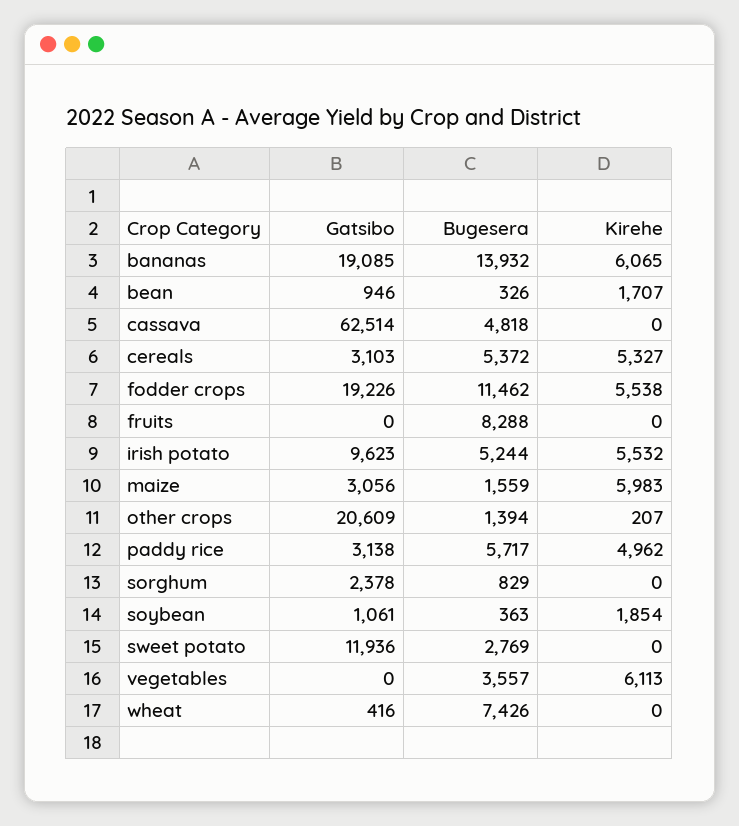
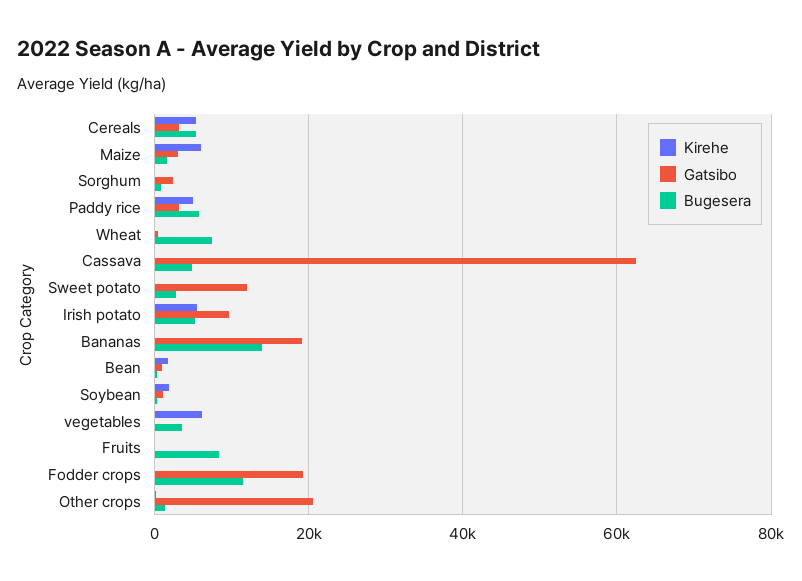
  {
    "Gatsibo": {
      "bananas": 19085,
      "bean": 946,
      "cassava": 62514,
      "cereals": 3103,
      "fodder crops": 19226,
      "fruits": 0,
      "irish potato": 9623,
      "maize": 3056,
      "other crops": 20609,
      "paddy rice": 3138,
      "sorghum": 2378,
      "soybean": 1061,
      "sweet potato": 11936,
      "vegetables": 0,
      "wheat": 416
    },
    "Bugesera": {
      "bananas": 13932,
      "bean": 326,
      "cassava": 4818,
      "cereals": 5372,
      "fodder crops": 11462,
      "fruits": 8288,
      "irish potato": 5244,
      "maize": 1559,
      "other crops": 1394,
      "paddy rice": 5717,
      "sorghum": 829,
      "soybean": 363,
      "sweet potato": 2769,
      "vegetables": 3557,
      "wheat": 7426
    },
    "Kirehe": {
-     "bananas": 6065,
+     "bananas": 0,
      "bean": 1707,
      "cassava": 0,
      "cereals": 5327,
-     "fodder crops": 5538,
+     "fodder crops": 0,
      "fruits": 0,
      "irish potato": 5532,
      "maize": 5983,
      "other crops": 207,
      "paddy rice": 4962,
      "sorghum": 0,
      "soybean": 1854,
      "sweet potato": 0,
      "vegetables": 6113,
      "wheat": 0
    }
  }

